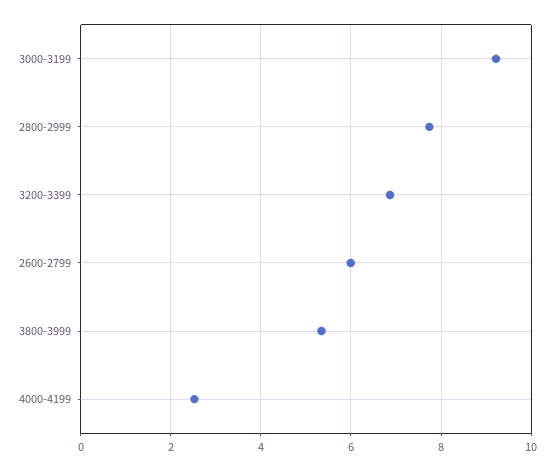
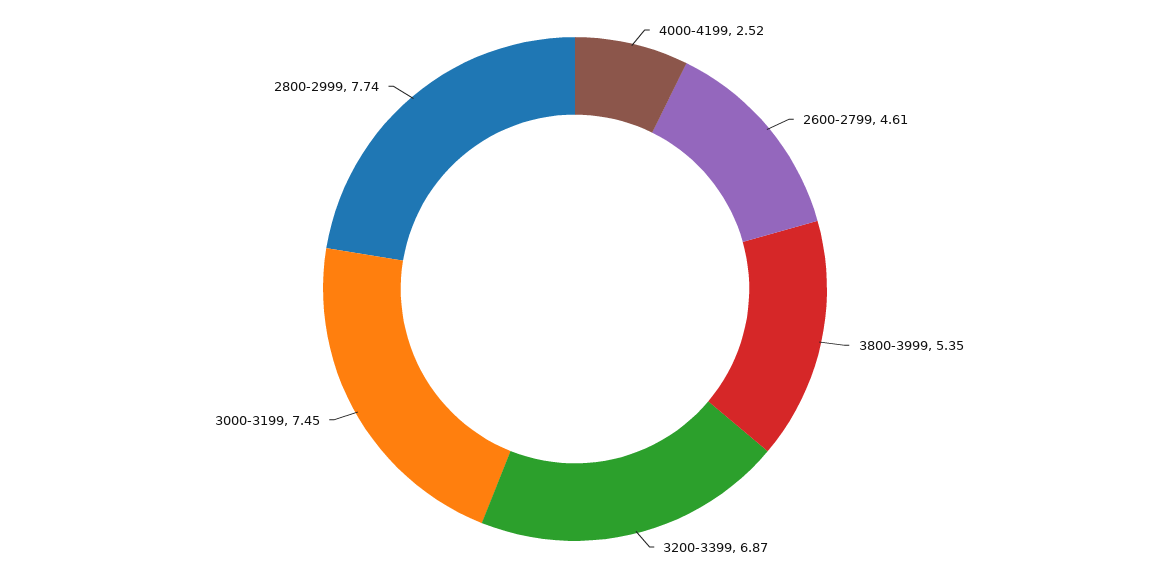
  {
-   "3000-3199": 9.2,
+   "3000-3199": 7.45,
    "2800-2999": 7.74,
    "3200-3399": 6.87,
-   "2600-2799": 6,
+   "2600-2799": 4.61,
    "3800-3999": 5.35,
    "4000-4199": 2.52
  }

